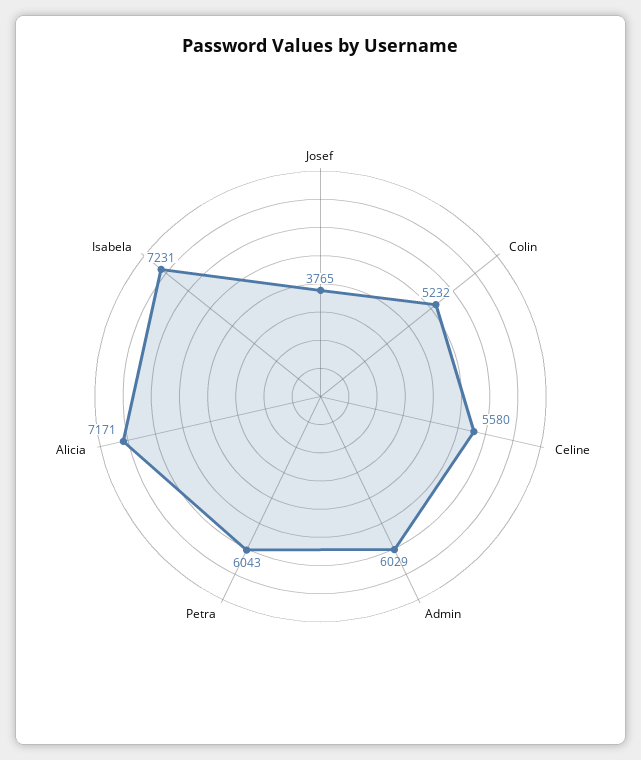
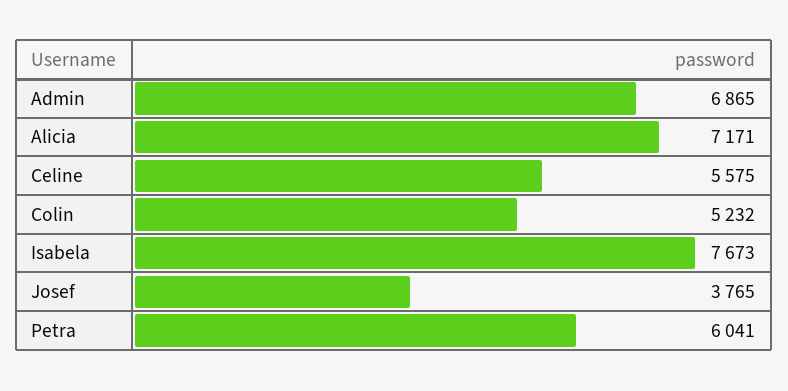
  {
    "Josef": 3765,
    "Colin": 5232,
-   "Celine": 5580,
+   "Celine": 5575,
-   "Admin": 6029,
+   "Admin": 6865,
-   "Petra": 6043,
+   "Petra": 6041,
    "Alicia": 7171,
-   "Isabela": 7231
+   "Isabela": 7673
  }

